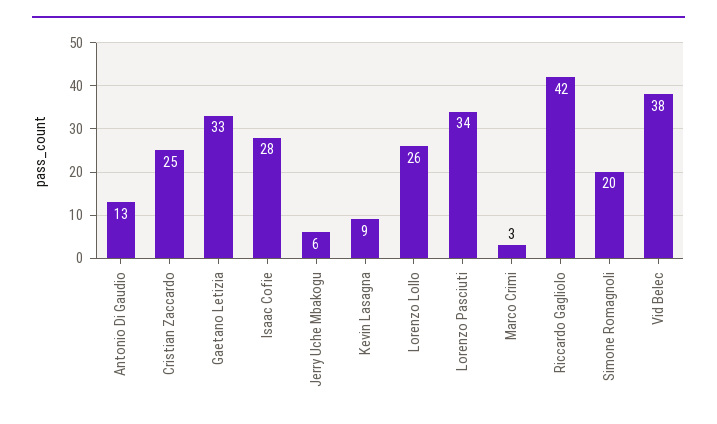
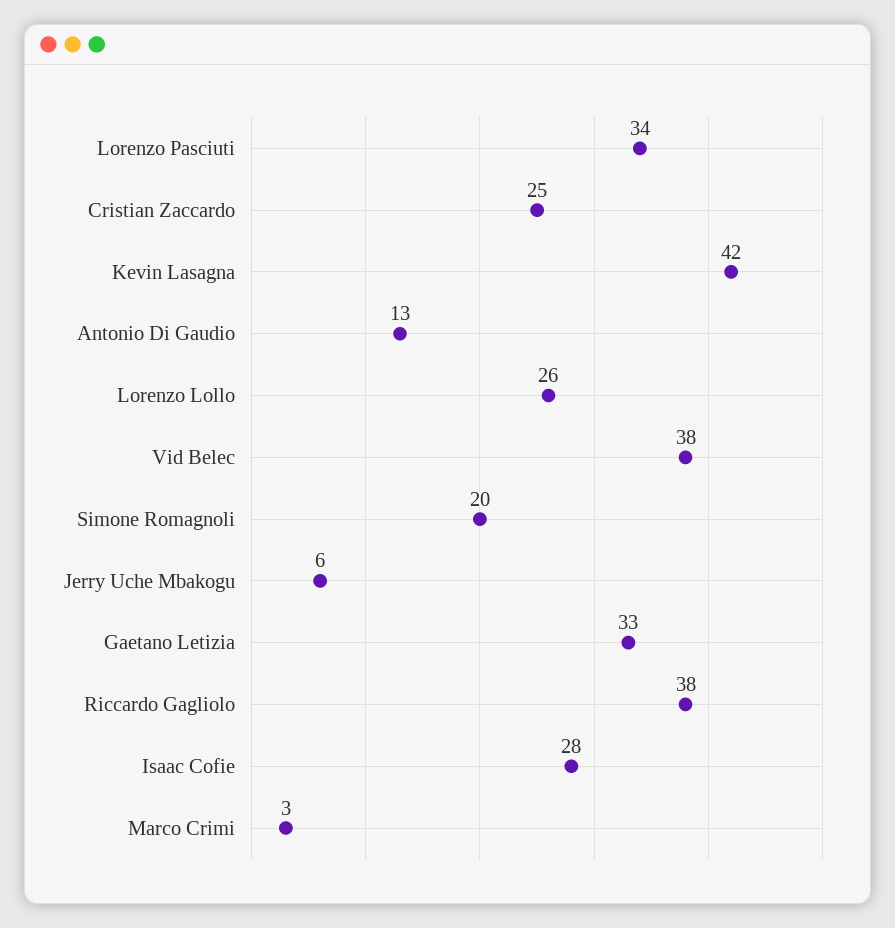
  {
    "Antonio Di Gaudio": 13,
    "Cristian Zaccardo": 25,
    "Gaetano Letizia": 33,
    "Isaac Cofie": 28,
    "Jerry Uche Mbakogu": 6,
-   "Kevin Lasagna": 9,
+   "Kevin Lasagna": 42,
    "Lorenzo Lollo": 26,
    "Lorenzo Pasciuti": 34,
    "Marco Crimi": 3,
-   "Riccardo Gagliolo": 42,
+   "Riccardo Gagliolo": 38,
    "Simone Romagnoli": 20,
    "Vid Belec": 38
  }

